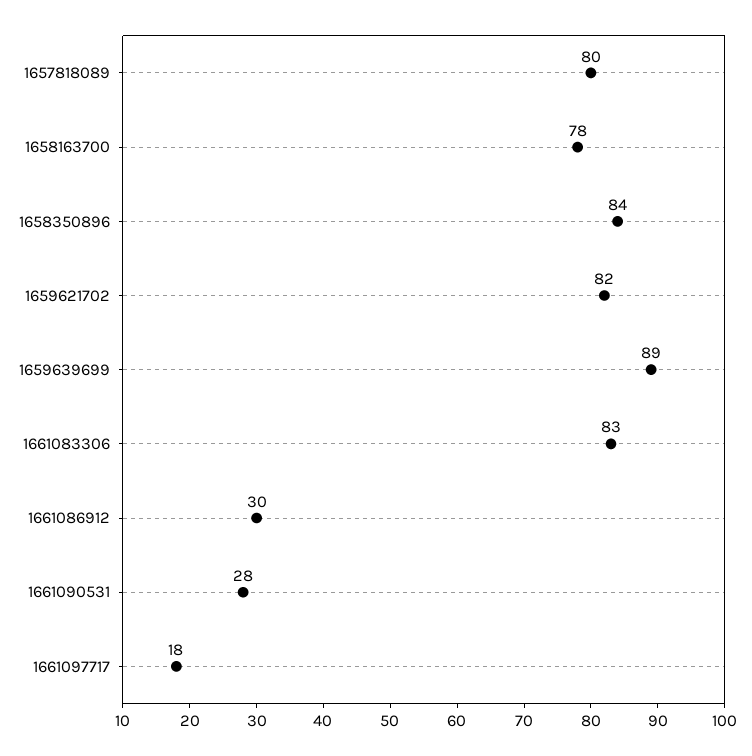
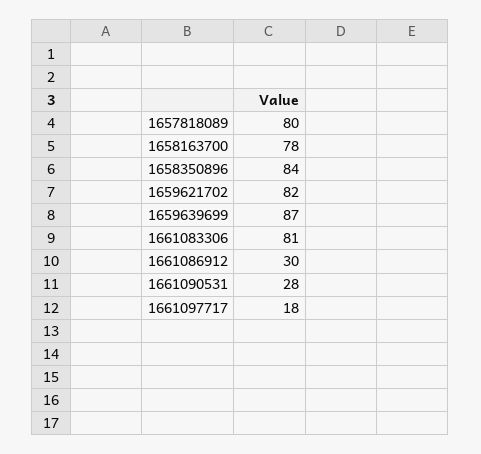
  {
    "1657818089": 80,
    "1658163700": 78,
    "1658350896": 84,
    "1659621702": 82,
-   "1659639699": 89,
+   "1659639699": 87,
-   "1661083306": 83,
+   "1661083306": 81,
    "1661086912": 30,
    "1661090531": 28,
    "1661097717": 18
  }

